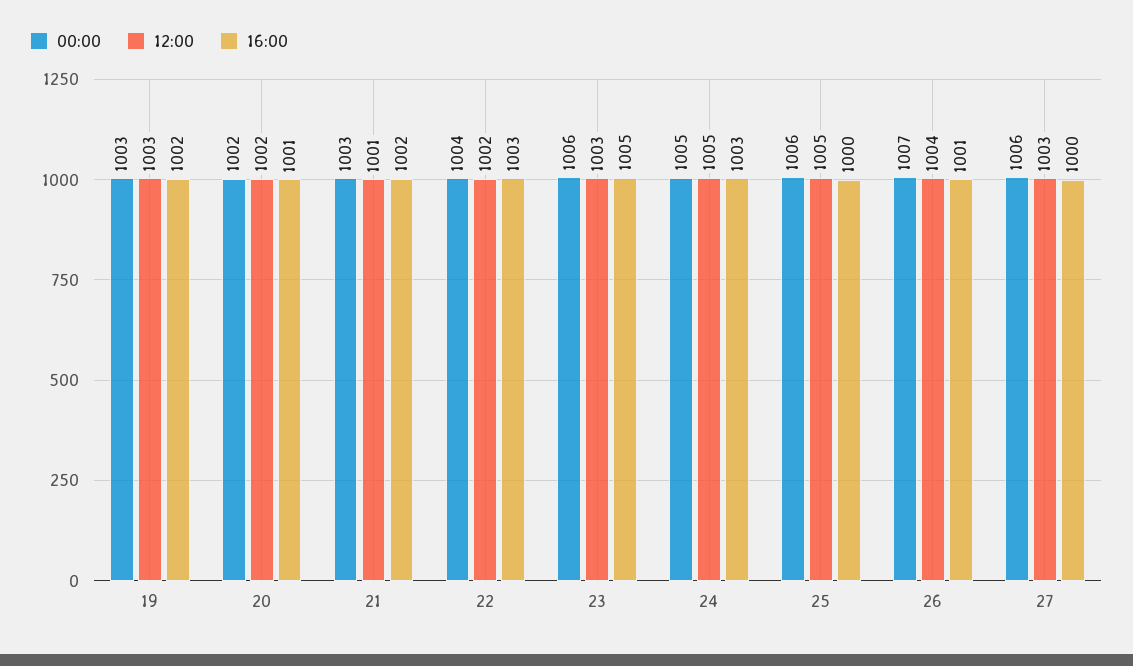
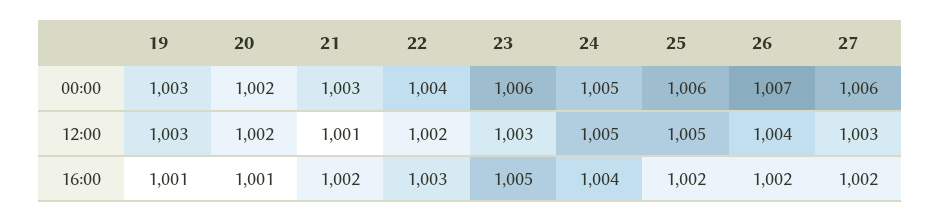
  {
    "00:00": {
      "19": 1003,
      "20": 1002,
      "21": 1003,
      "22": 1004,
      "23": 1006,
      "24": 1005,
      "25": 1006,
      "26": 1007,
      "27": 1006
    },
    "12:00": {
      "19": 1003,
      "20": 1002,
      "21": 1001,
      "22": 1002,
      "23": 1003,
      "24": 1005,
      "25": 1005,
      "26": 1004,
      "27": 1003
    },
    "16:00": {
-     "19": 1002,
+     "19": 1001,
      "20": 1001,
      "21": 1002,
      "22": 1003,
      "23": 1005,
-     "24": 1003,
+     "24": 1004,
-     "25": 1000,
+     "25": 1002,
-     "26": 1001,
+     "26": 1002,
-     "27": 1000
+     "27": 1002
    }
  }

